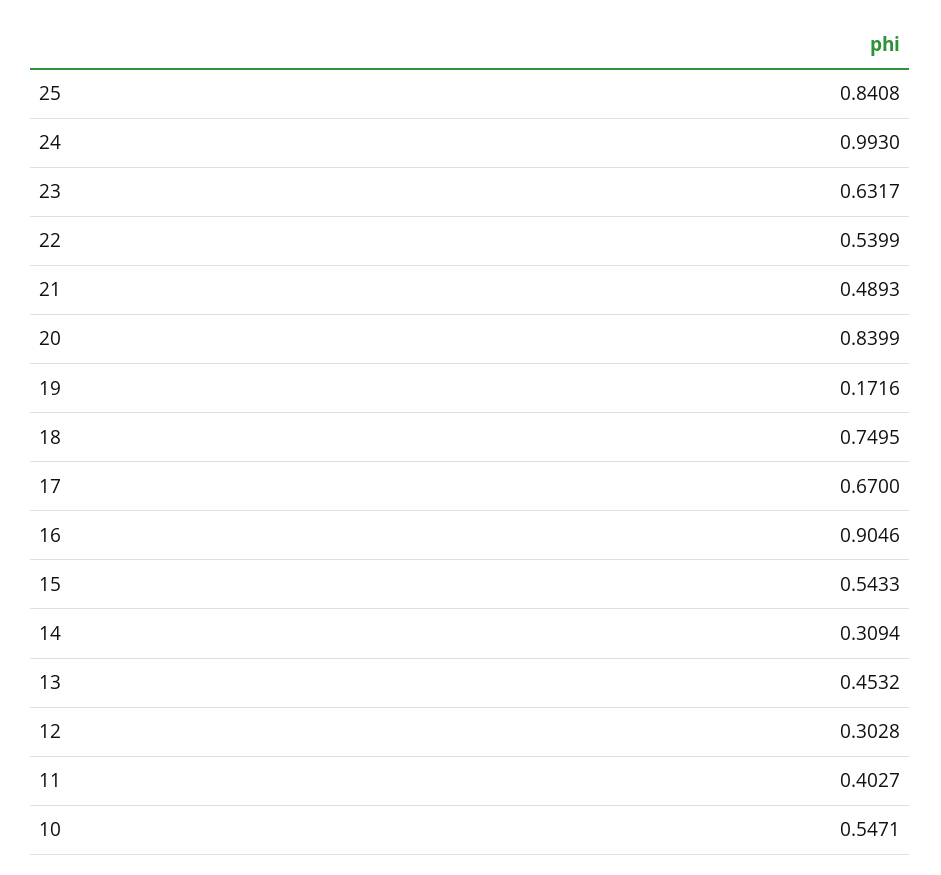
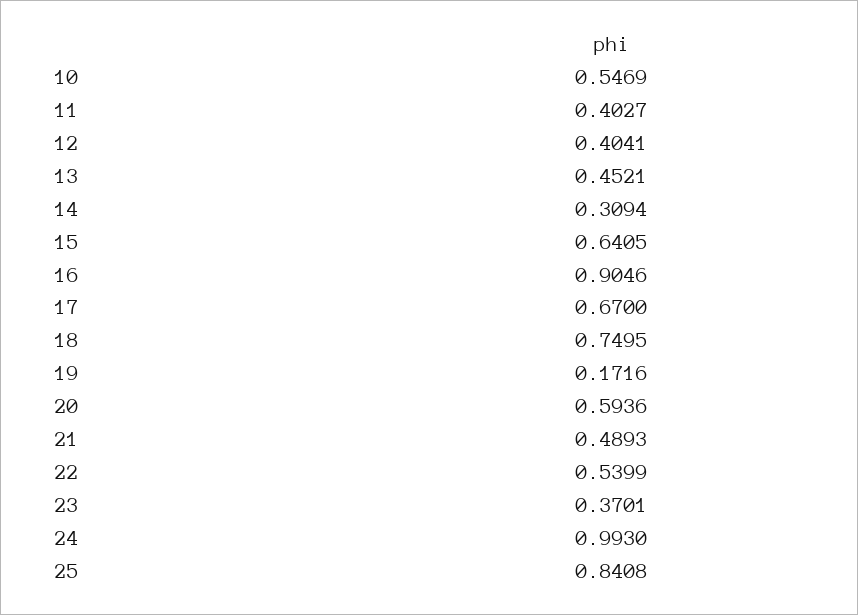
  {
    "25": 0.8408,
    "24": 0.993,
-   "23": 0.6317,
+   "23": 0.3701,
    "22": 0.5399,
    "21": 0.4893,
-   "20": 0.8399,
+   "20": 0.5936,
    "19": 0.1716,
    "18": 0.7495,
    "17": 0.67,
    "16": 0.9046,
-   "15": 0.5433,
+   "15": 0.6405,
    "14": 0.3094,
-   "13": 0.4532,
+   "13": 0.4521,
-   "12": 0.3028,
+   "12": 0.4041,
    "11": 0.4027,
-   "10": 0.5471
+   "10": 0.5469
  }

